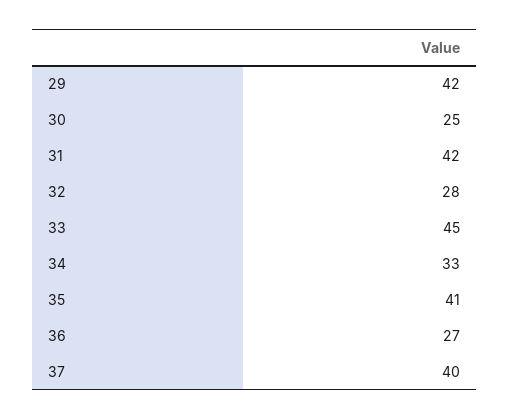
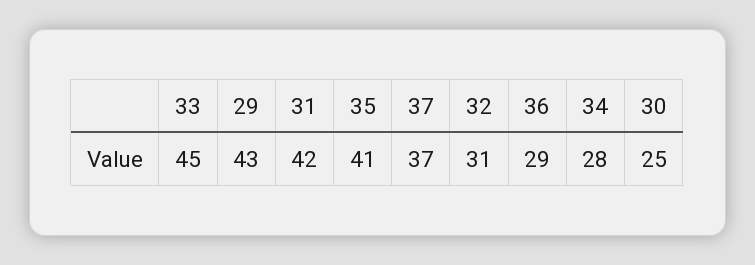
  {
-   "29": 42,
+   "29": 43,
    "30": 25,
    "31": 42,
-   "32": 28,
+   "32": 31,
    "33": 45,
-   "34": 33,
+   "34": 28,
    "35": 41,
-   "36": 27,
+   "36": 29,
-   "37": 40
+   "37": 37
  }

